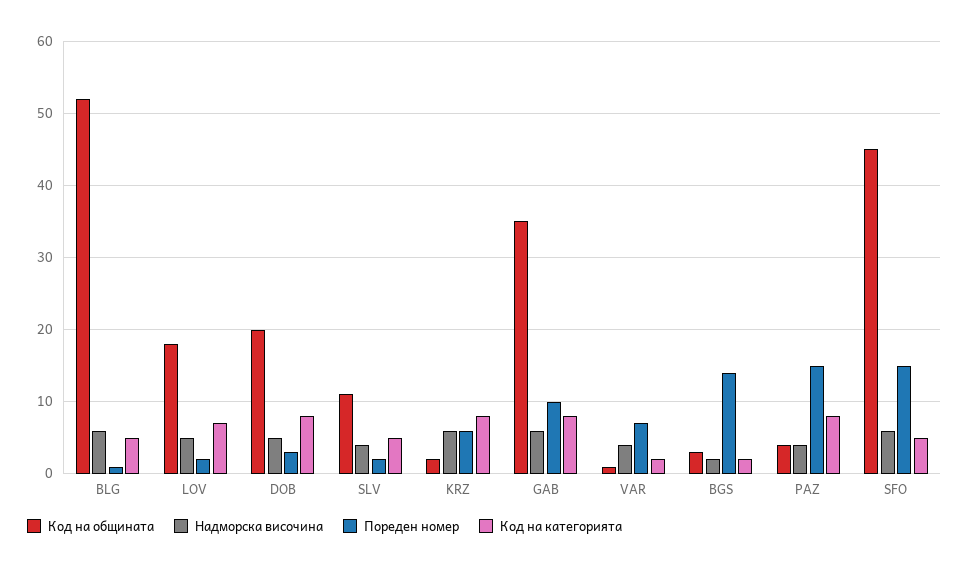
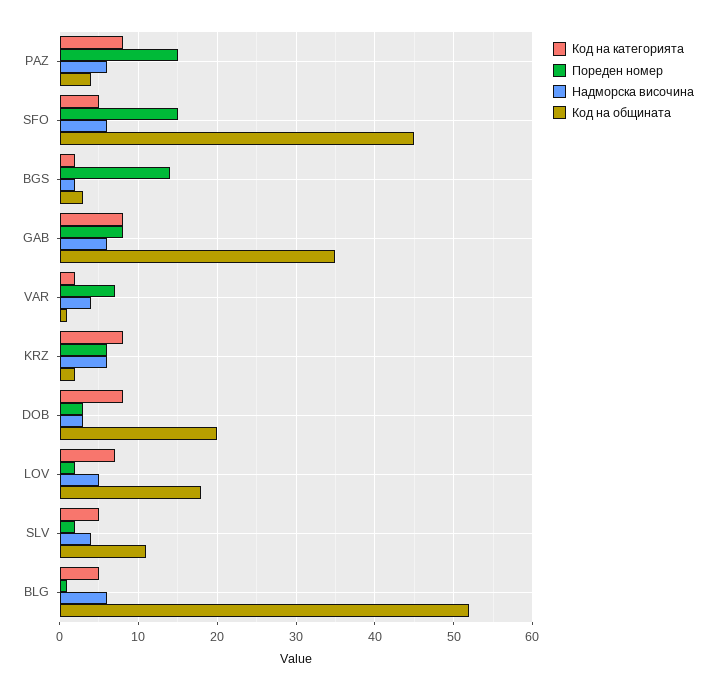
  {
    "Код на общината": {
      "BLG": 52,
      "LOV": 18,
      "DOB": 20,
      "SLV": 11,
      "KRZ": 2,
      "GAB": 35,
      "VAR": 1,
      "BGS": 3,
      "PAZ": 4,
      "SFO": 45
    },
    "Надморска височина": {
      "BLG": 6,
      "LOV": 5,
-     "DOB": 5,
+     "DOB": 3,
      "SLV": 4,
      "KRZ": 6,
      "GAB": 6,
      "VAR": 4,
      "BGS": 2,
-     "PAZ": 4,
+     "PAZ": 6,
      "SFO": 6
    },
    "Пореден номер": {
      "BLG": 1,
      "LOV": 2,
      "DOB": 3,
      "SLV": 2,
      "KRZ": 6,
-     "GAB": 10,
+     "GAB": 8,
      "VAR": 7,
      "BGS": 14,
      "PAZ": 15,
      "SFO": 15
    },
    "Код на категорията": {
      "BLG": 5,
      "LOV": 7,
      "DOB": 8,
      "SLV": 5,
      "KRZ": 8,
      "GAB": 8,
      "VAR": 2,
      "BGS": 2,
      "PAZ": 8,
      "SFO": 5
    }
  }

